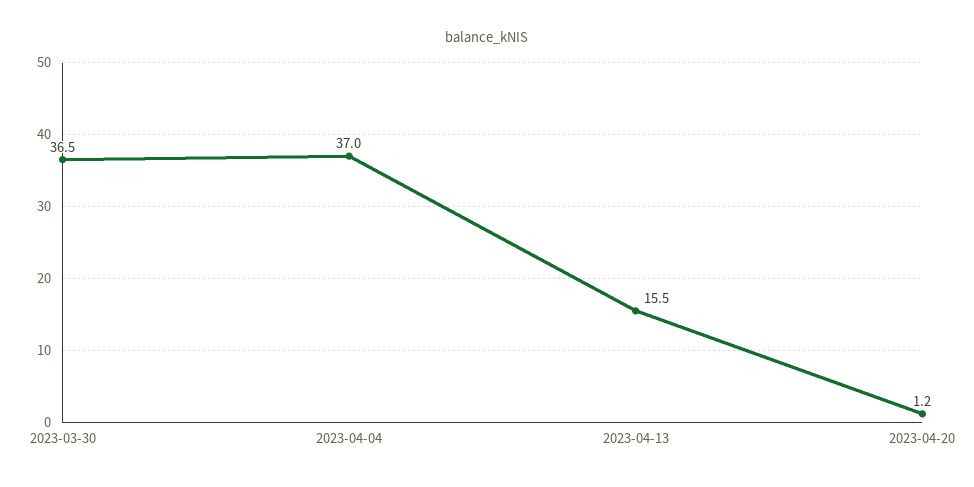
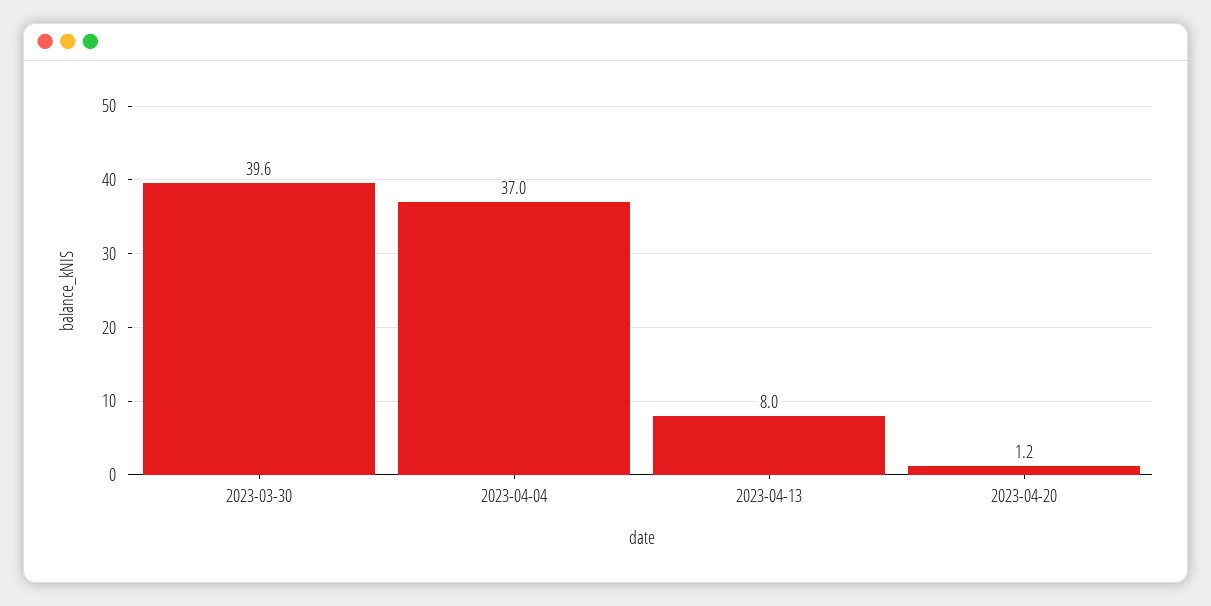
  {
-   "2023-03-30": 36.5,
+   "2023-03-30": 39.6,
    "2023-04-04": 37,
-   "2023-04-13": 15.5,
+   "2023-04-13": 8,
    "2023-04-20": 1.2
  }

